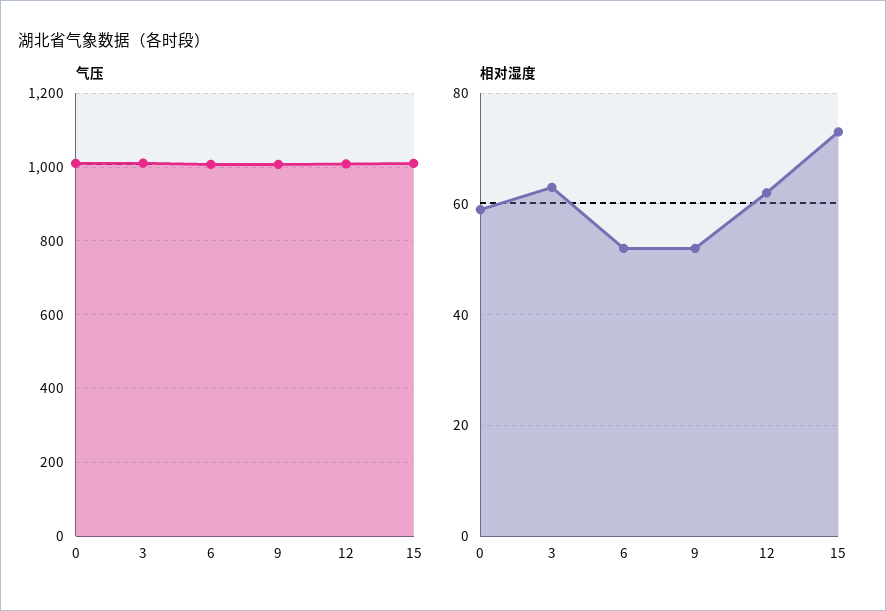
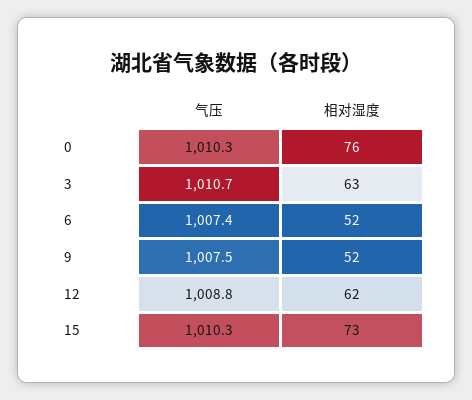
  {
    "气压": {
      "0": 1010.3,
      "3": 1010.7,
      "6": 1007.4,
      "9": 1007.5,
      "12": 1008.8,
      "15": 1010.3
    },
    "相对湿度": {
-     "0": 60,
+     "0": 76,
      "3": 63,
      "6": 52,
      "9": 52,
      "12": 62,
      "15": 73
    }
  }

